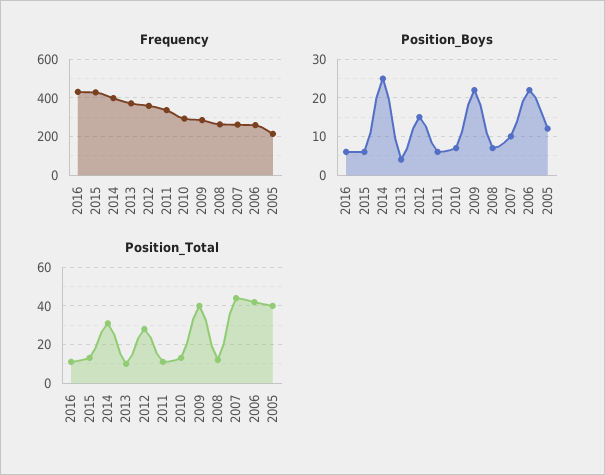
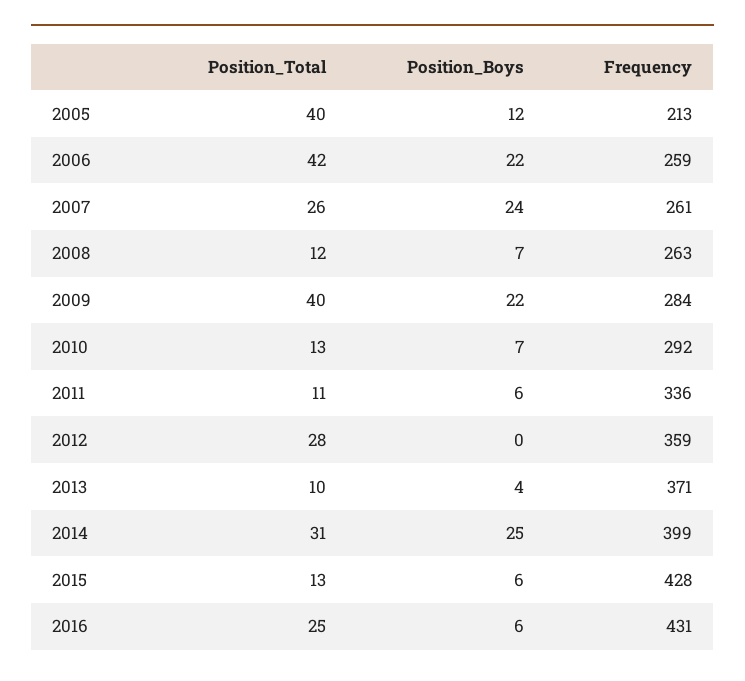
  {
    "Frequency": {
      "2016": 431,
      "2015": 428,
      "2014": 399,
      "2013": 371,
      "2012": 359,
      "2011": 336,
      "2010": 292,
      "2009": 284,
      "2008": 263,
      "2007": 261,
      "2006": 259,
      "2005": 213
    },
    "Position_Boys": {
      "2016": 6,
      "2015": 6,
      "2014": 25,
      "2013": 4,
-     "2012": 15,
+     "2012": 0,
      "2011": 6,
      "2010": 7,
      "2009": 22,
      "2008": 7,
-     "2007": 10,
+     "2007": 24,
      "2006": 22,
      "2005": 12
    },
    "Position_Total": {
-     "2016": 10,
+     "2016": 25,
      "2015": 13,
      "2014": 31,
      "2013": 10,
      "2012": 28,
      "2011": 11,
      "2010": 13,
      "2009": 40,
      "2008": 12,
-     "2007": 45,
+     "2007": 26,
      "2006": 42,
      "2005": 40
    }
  }

